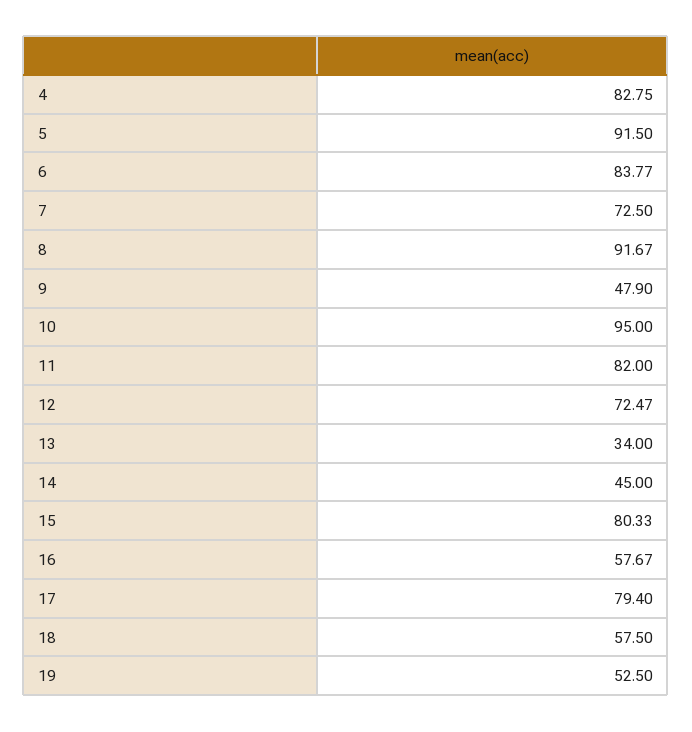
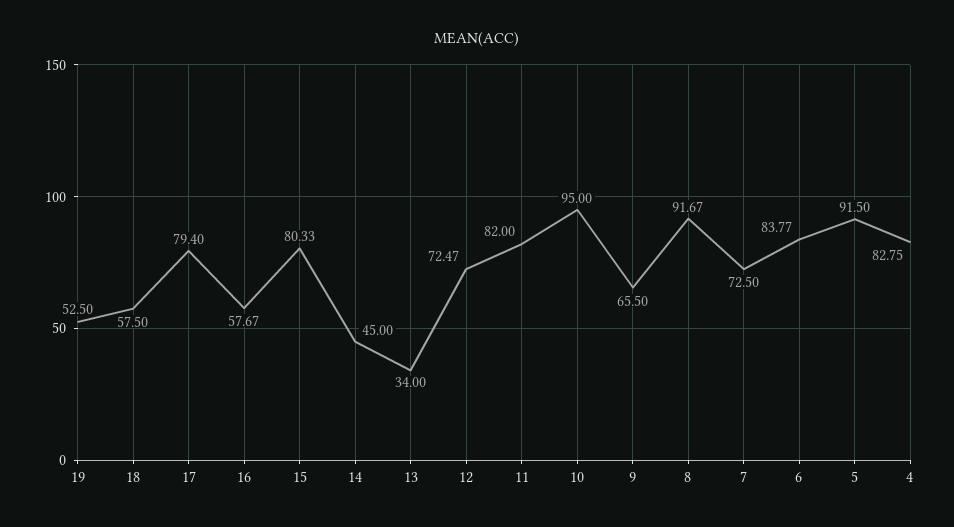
  {
    "4": 82.75,
    "5": 91.5,
    "6": 83.77,
    "7": 72.5,
    "8": 91.67,
-   "9": 47.9,
+   "9": 65.5,
    "10": 95,
    "11": 82,
    "12": 72.47,
    "13": 34,
    "14": 45,
    "15": 80.33,
    "16": 57.67,
    "17": 79.4,
    "18": 57.5,
    "19": 52.5
  }

